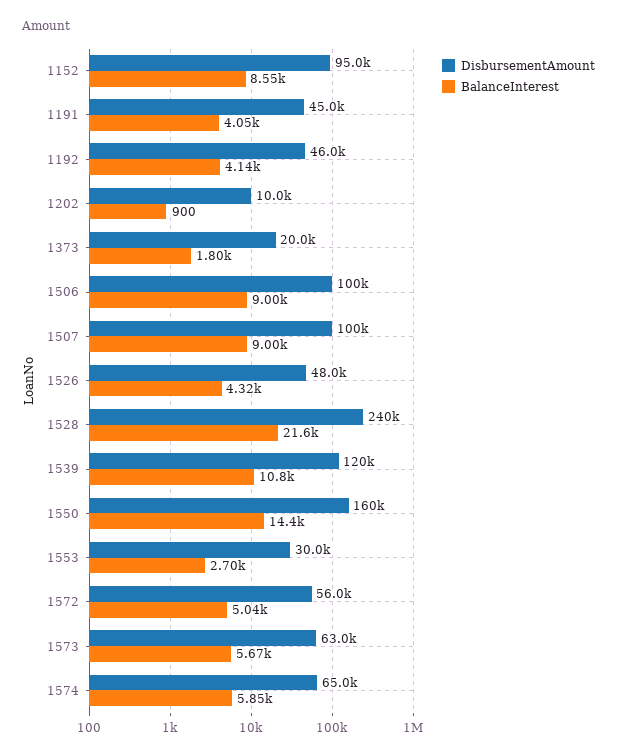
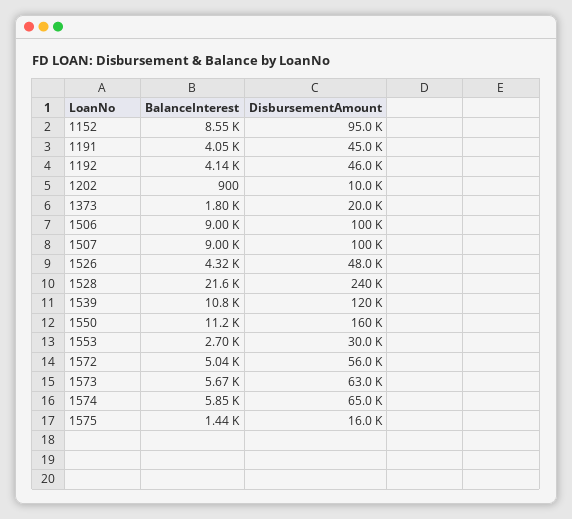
  {
    "DisbursementAmount": {
      "1152": 95000,
      "1191": 45000,
      "1192": 46000,
      "1202": 10000,
      "1373": 20000,
      "1506": 100000,
      "1507": 100000,
      "1526": 48000,
      "1528": 240000,
      "1539": 120000,
      "1550": 160000,
      "1553": 30000,
      "1572": 56000,
      "1573": 63000,
-     "1574": 65000
+     "1574": 65000,
+     "1575": 16000
    },
    "BalanceInterest": {
      "1152": 8550,
      "1191": 4050,
      "1192": 4140,
      "1202": 900,
      "1373": 1800,
      "1506": 9000,
      "1507": 9000,
      "1526": 4320,
      "1528": 21600,
      "1539": 10800,
-     "1550": 14400,
+     "1550": 11200,
      "1553": 2700,
      "1572": 5040,
      "1573": 5670,
-     "1574": 5850
+     "1574": 5850,
+     "1575": 1440
    }
  }

